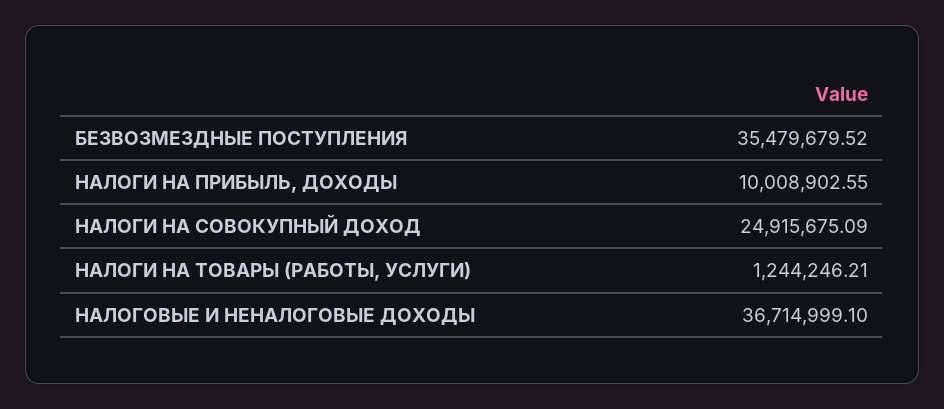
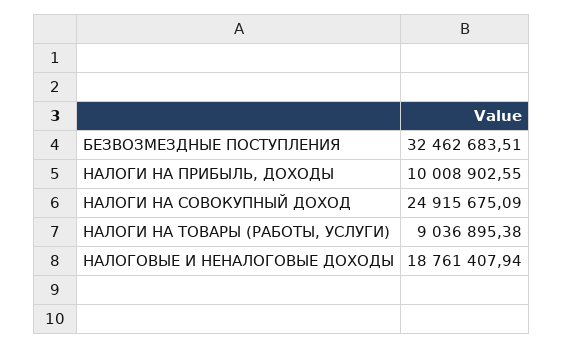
  {
-   "БЕЗВОЗМЕЗДНЫЕ ПОСТУПЛЕНИЯ": 35479679.52,
+   "БЕЗВОЗМЕЗДНЫЕ ПОСТУПЛЕНИЯ": 32462683.51,
    "НАЛОГИ НА ПРИБЫЛЬ, ДОХОДЫ": 10008902.55,
    "НАЛОГИ НА СОВОКУПНЫЙ ДОХОД": 24915675.09,
-   "НАЛОГИ НА ТОВАРЫ (РАБОТЫ, УСЛУГИ)": 1244246.21,
+   "НАЛОГИ НА ТОВАРЫ (РАБОТЫ, УСЛУГИ)": 9036895.38,
-   "НАЛОГОВЫЕ И НЕНАЛОГОВЫЕ ДОХОДЫ": 36714999.1
+   "НАЛОГОВЫЕ И НЕНАЛОГОВЫЕ ДОХОДЫ": 18761407.94
  }

